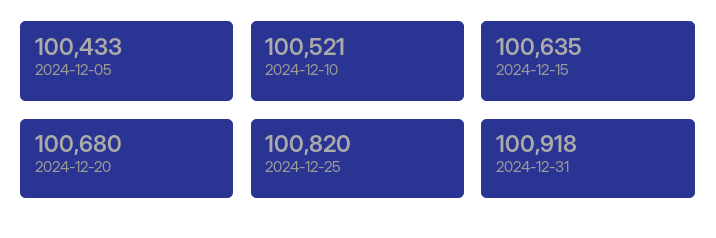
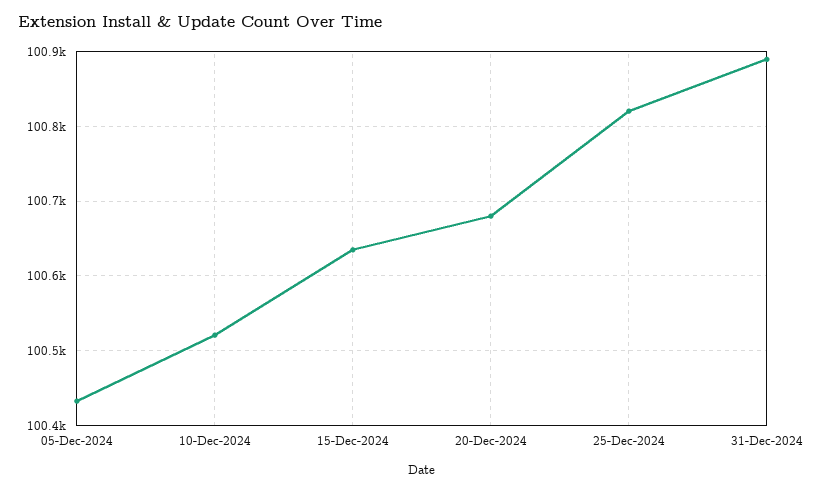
  {
    "2024-12-05": 100433,
    "2024-12-10": 100521,
    "2024-12-15": 100635,
    "2024-12-20": 100680,
    "2024-12-25": 100820,
-   "2024-12-31": 100918
+   "2024-12-31": 100890
  }

